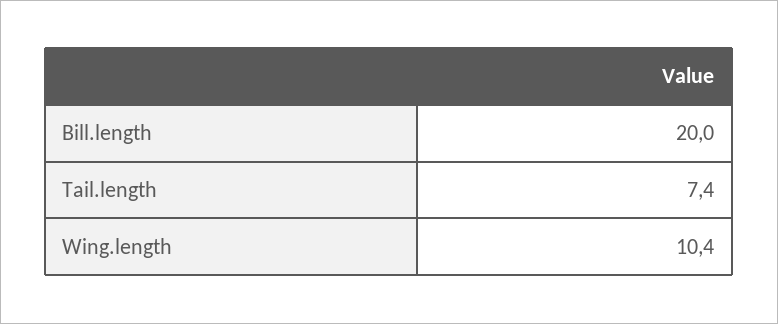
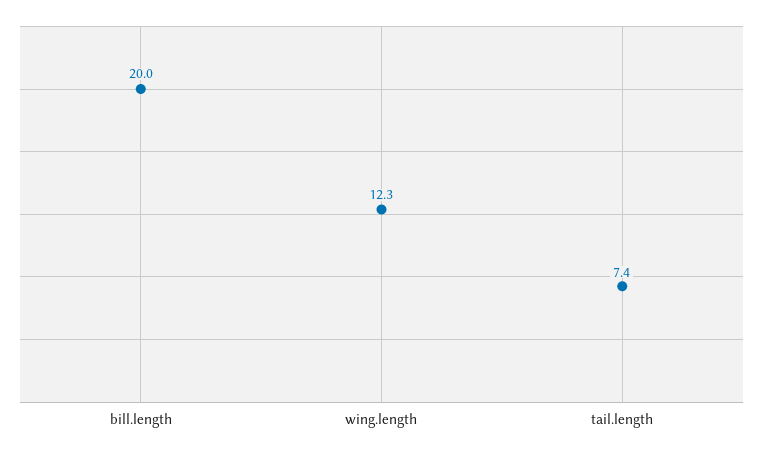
  {
    "Bill.length": 20,
    "Tail.length": 7.4,
-   "Wing.length": 10.4
+   "Wing.length": 12.3
  }

